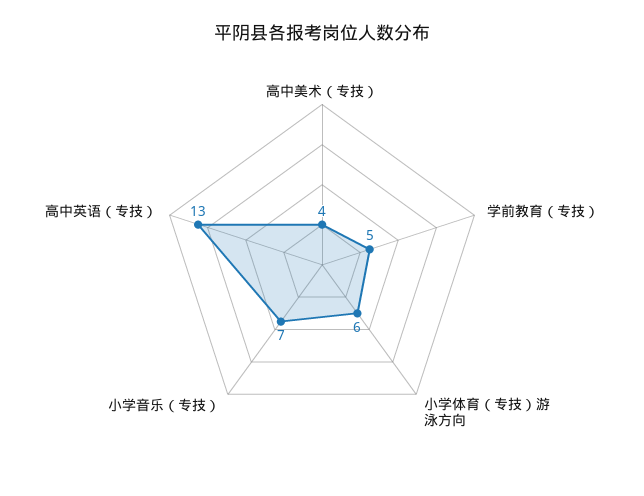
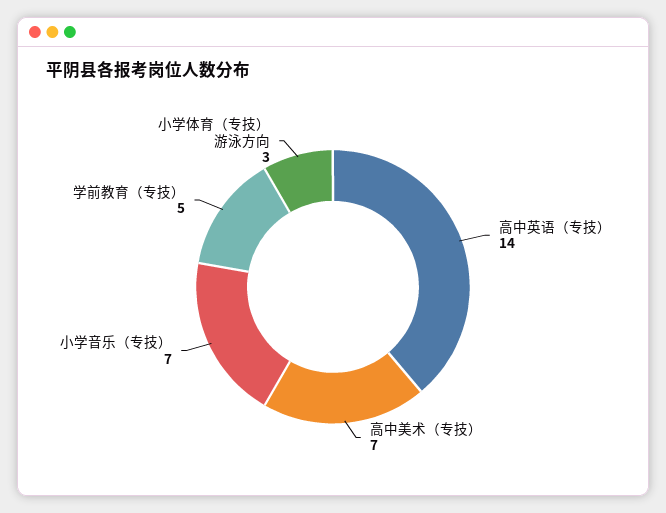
  {
-   "高中美术（专技）": 4,
+   "高中美术（专技）": 7,
    "学前教育（专技）": 5,
-   "小学体育（专技）游泳方向": 6,
+   "小学体育（专技）游泳方向": 3,
    "小学音乐（专技）": 7,
-   "高中英语（专技）": 13
+   "高中英语（专技）": 14
  }

